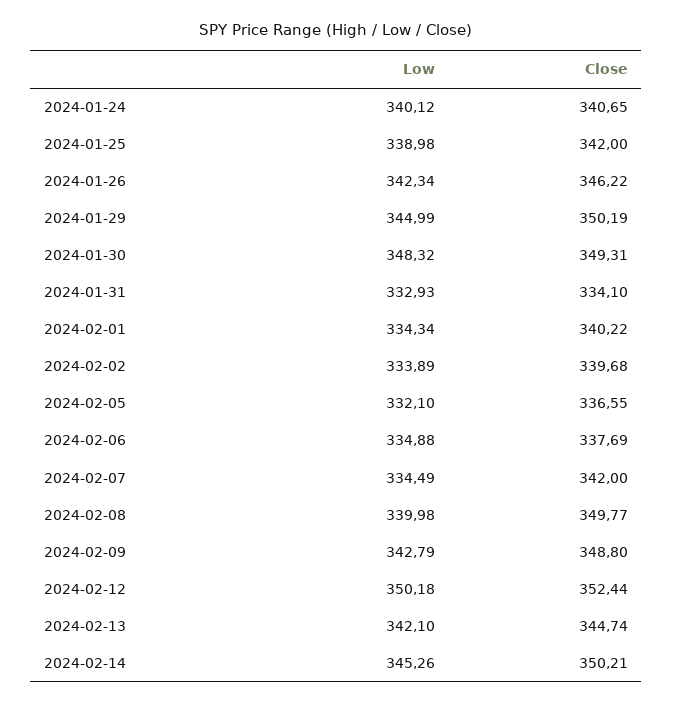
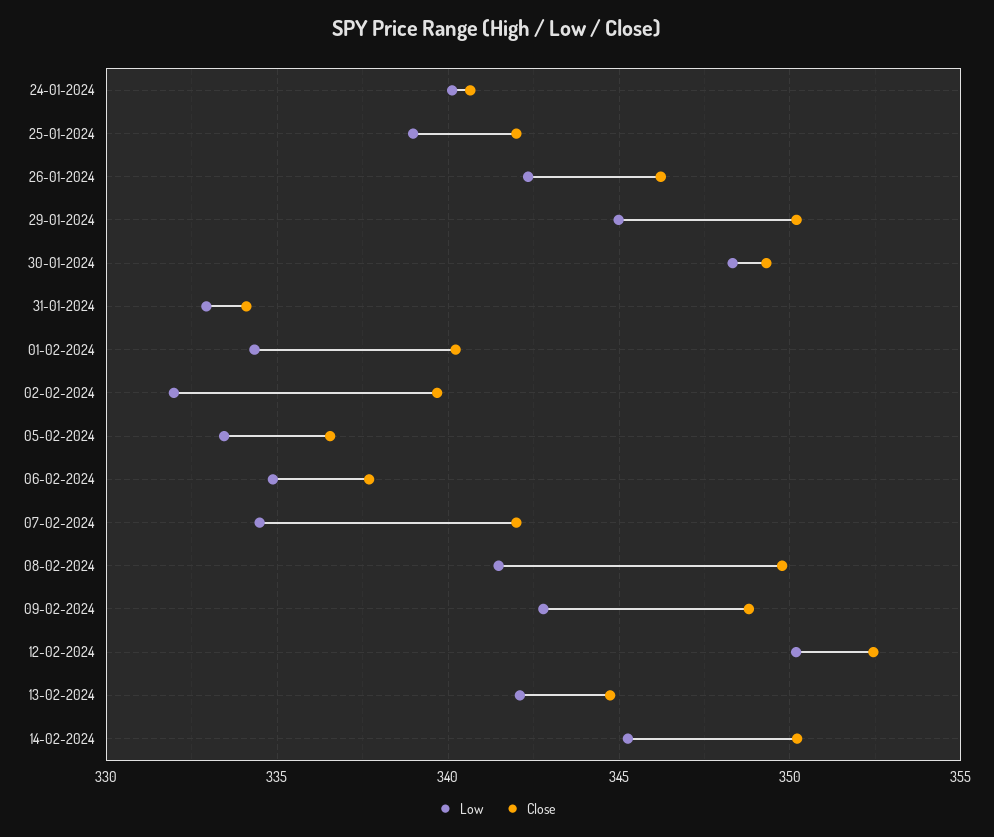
  {
    "Low": {
      "2024-01-24": 340.12,
      "2024-01-25": 338.98,
      "2024-01-26": 342.34,
      "2024-01-29": 344.99,
      "2024-01-30": 348.32,
      "2024-01-31": 332.93,
      "2024-02-01": 334.34,
-     "2024-02-02": 333.89,
+     "2024-02-02": 332,
-     "2024-02-05": 332.1,
+     "2024-02-05": 333.5,
      "2024-02-06": 334.88,
      "2024-02-07": 334.49,
-     "2024-02-08": 339.98,
+     "2024-02-08": 341.5,
      "2024-02-09": 342.79,
      "2024-02-12": 350.18,
      "2024-02-13": 342.1,
      "2024-02-14": 345.26
    },
    "Close": {
      "2024-01-24": 340.65,
      "2024-01-25": 342,
      "2024-01-26": 346.22,
      "2024-01-29": 350.19,
      "2024-01-30": 349.31,
      "2024-01-31": 334.1,
      "2024-02-01": 340.22,
      "2024-02-02": 339.68,
      "2024-02-05": 336.55,
      "2024-02-06": 337.69,
      "2024-02-07": 342,
      "2024-02-08": 349.77,
      "2024-02-09": 348.8,
      "2024-02-12": 352.44,
      "2024-02-13": 344.74,
      "2024-02-14": 350.21
    }
  }

